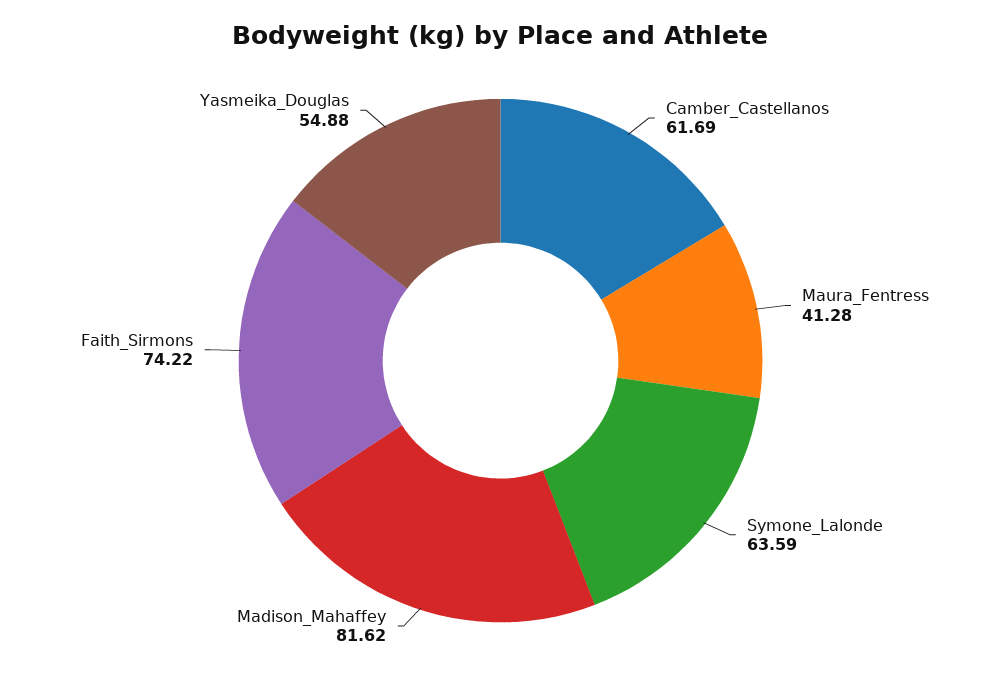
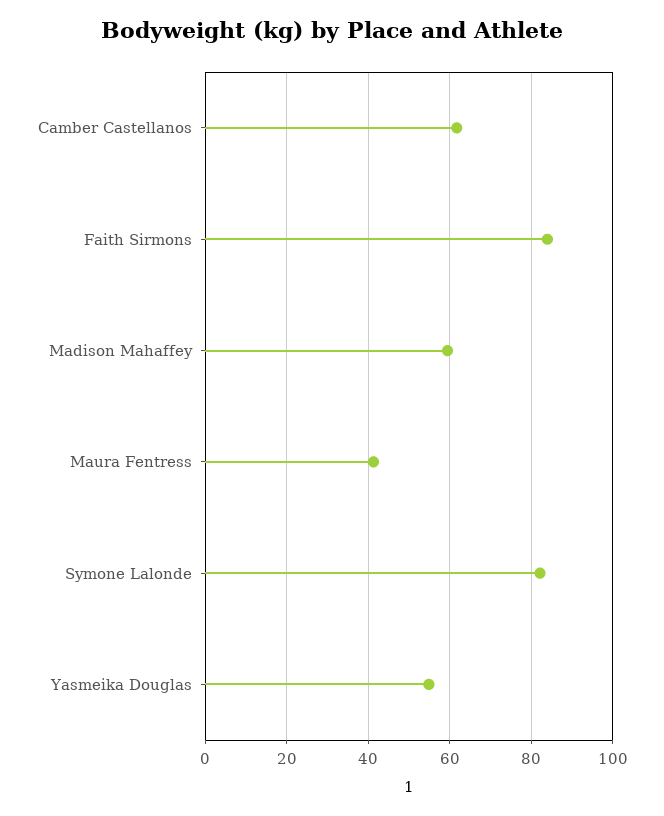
  {
    "Camber_Castellanos": 61.69,
    "Maura_Fentress": 41.28,
-   "Symone_Lalonde": 63.59,
+   "Symone_Lalonde": 82,
-   "Madison_Mahaffey": 81.62,
+   "Madison_Mahaffey": 60,
-   "Faith_Sirmons": 74.22,
+   "Faith_Sirmons": 84,
    "Yasmeika_Douglas": 54.88
  }

